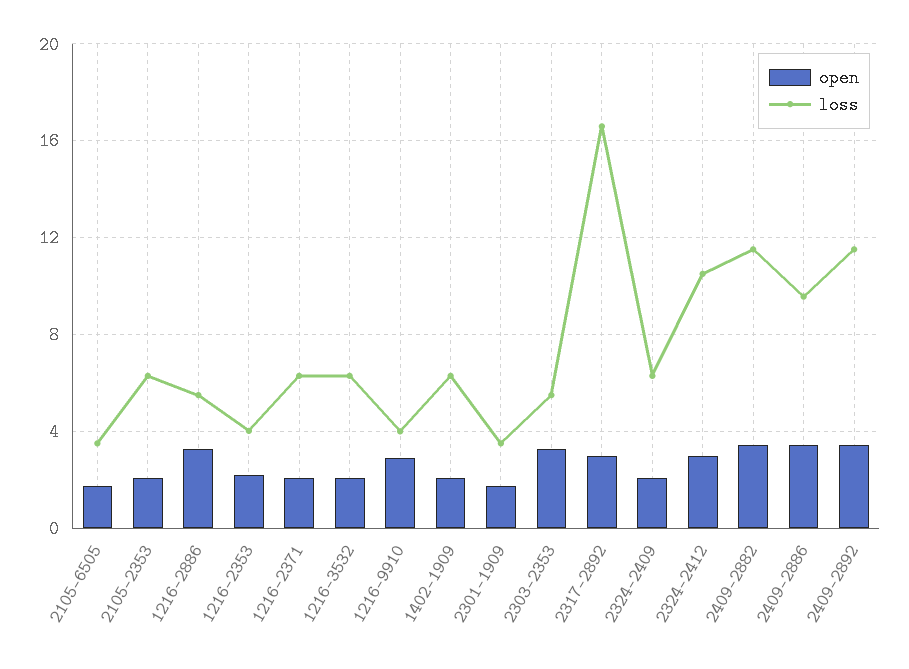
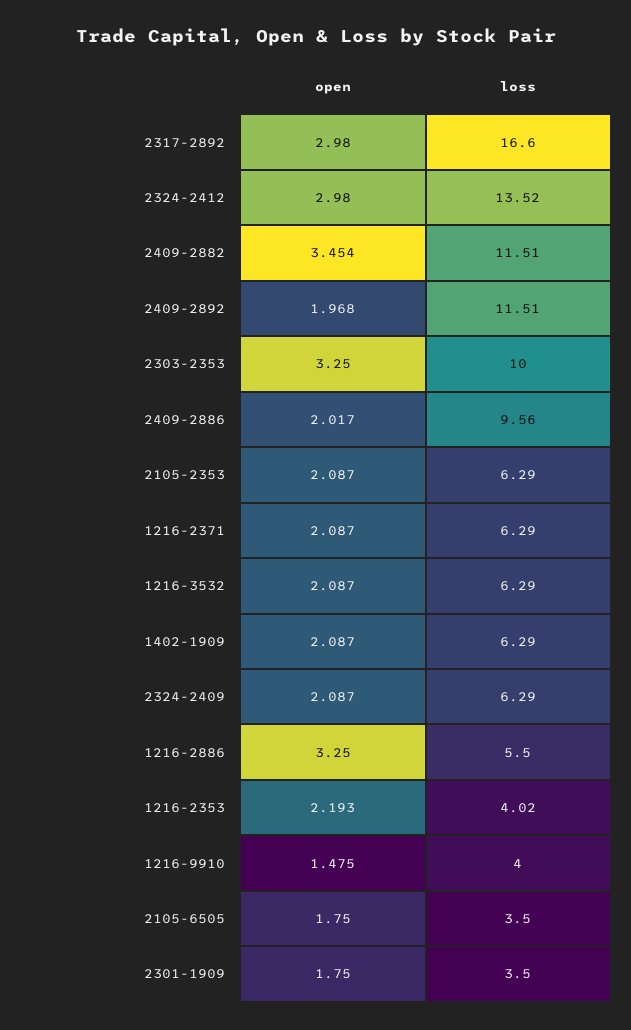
  {
    "open": {
      "2105-6505": 1.75,
      "2105-2353": 2.087,
      "1216-2886": 3.25,
      "1216-2353": 2.193,
      "1216-2371": 2.087,
      "1216-3532": 2.087,
-     "1216-9910": 3,
+     "1216-9910": 1.475,
      "1402-1909": 2.087,
      "2301-1909": 1.75,
      "2303-2353": 3.25,
      "2317-2892": 2.98,
      "2324-2409": 2.087,
      "2324-2412": 2.98,
      "2409-2882": 3.454,
-     "2409-2886": 3.5,
+     "2409-2886": 2.017,
-     "2409-2892": 3.5
+     "2409-2892": 1.968
    },
    "loss": {
      "2105-6505": 3.5,
      "2105-2353": 6.29,
      "1216-2886": 5.5,
      "1216-2353": 4.02,
      "1216-2371": 6.29,
      "1216-3532": 6.29,
      "1216-9910": 4,
      "1402-1909": 6.29,
      "2301-1909": 3.5,
-     "2303-2353": 5.5,
+     "2303-2353": 10,
      "2317-2892": 16.6,
      "2324-2409": 6.29,
-     "2324-2412": 10.5,
+     "2324-2412": 13.52,
      "2409-2882": 11.51,
      "2409-2886": 9.56,
      "2409-2892": 11.51
    }
  }

